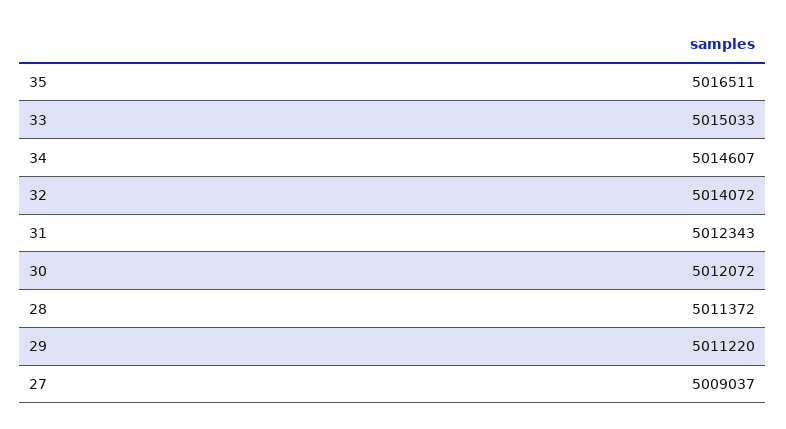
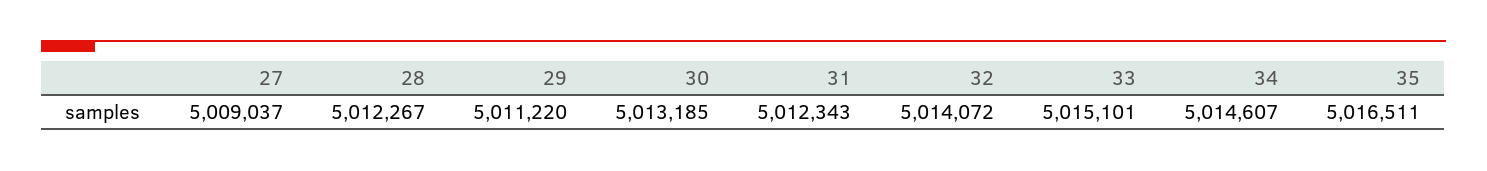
  {
    "35": 5016511,
-   "33": 5015033,
+   "33": 5015101,
    "34": 5014607,
    "32": 5014072,
    "31": 5012343,
-   "30": 5012072,
+   "30": 5013185,
-   "28": 5011372,
+   "28": 5012267,
    "29": 5011220,
    "27": 5009037
  }

